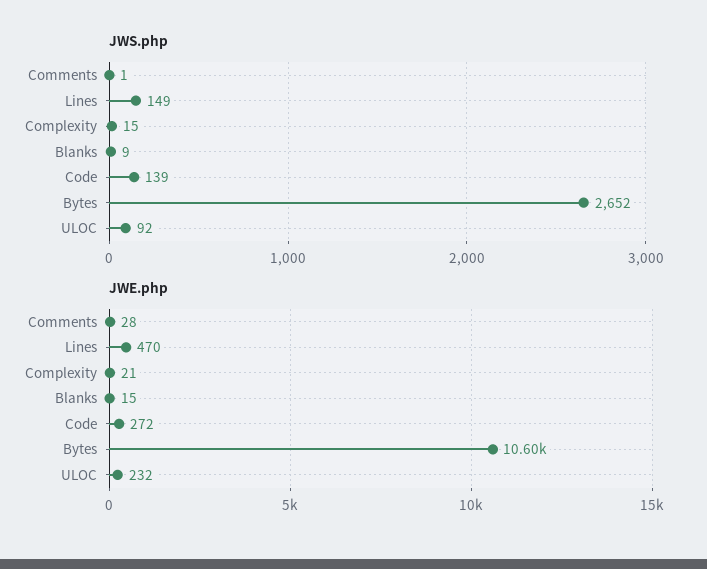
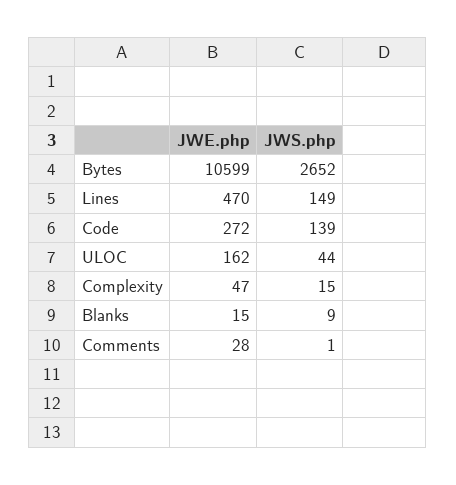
  {
    "JWS.php": {
      "Comments": 1,
      "Lines": 149,
      "Complexity": 15,
      "Blanks": 9,
      "Code": 139,
      "Bytes": 2652,
-     "ULOC": 92
+     "ULOC": 44
    },
    "JWE.php": {
      "Comments": 28,
      "Lines": 470,
-     "Complexity": 21,
+     "Complexity": 47,
      "Blanks": 15,
      "Code": 272,
      "Bytes": 10599,
-     "ULOC": 232
+     "ULOC": 162
    }
  }

